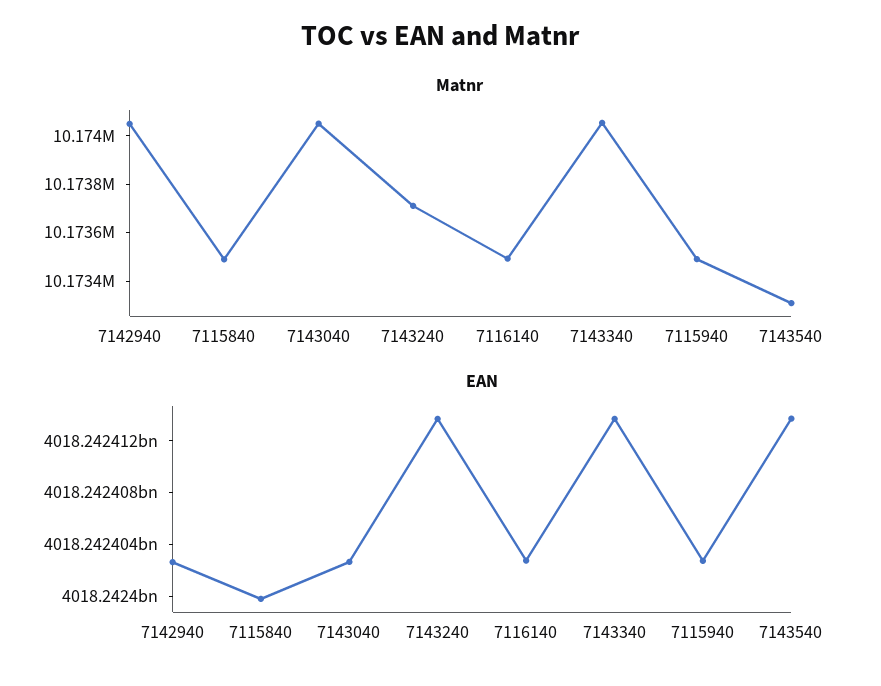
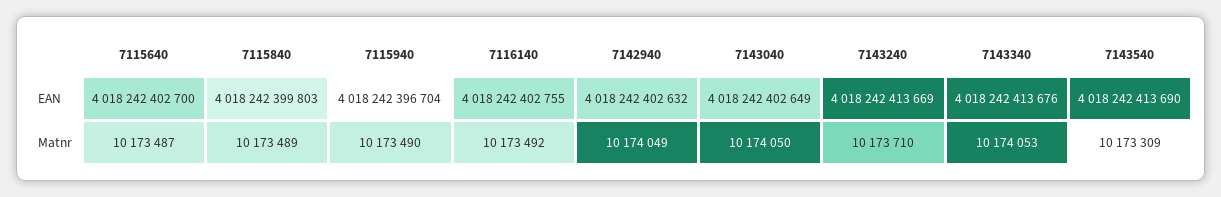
  {
    "Matnr": {
      "7142940": 10174049,
      "7115840": 10173489,
      "7143040": 10174050,
      "7143240": 10173710,
      "7116140": 10173492,
      "7143340": 10174053,
      "7115940": 10173490,
-     "7143540": 10173309
+     "7143540": 10173309,
+     "7115640": 10173487
    },
    "EAN": {
      "7142940": 4018242402632,
      "7115840": 4018242399803,
      "7143040": 4018242402649,
      "7143240": 4018242413669,
      "7116140": 4018242402755,
      "7143340": 4018242413676,
-     "7115940": 4018242403000,
+     "7115940": 4018242396704,
-     "7143540": 4018242413690
+     "7143540": 4018242413690,
+     "7115640": 4018242402700
    }
  }

